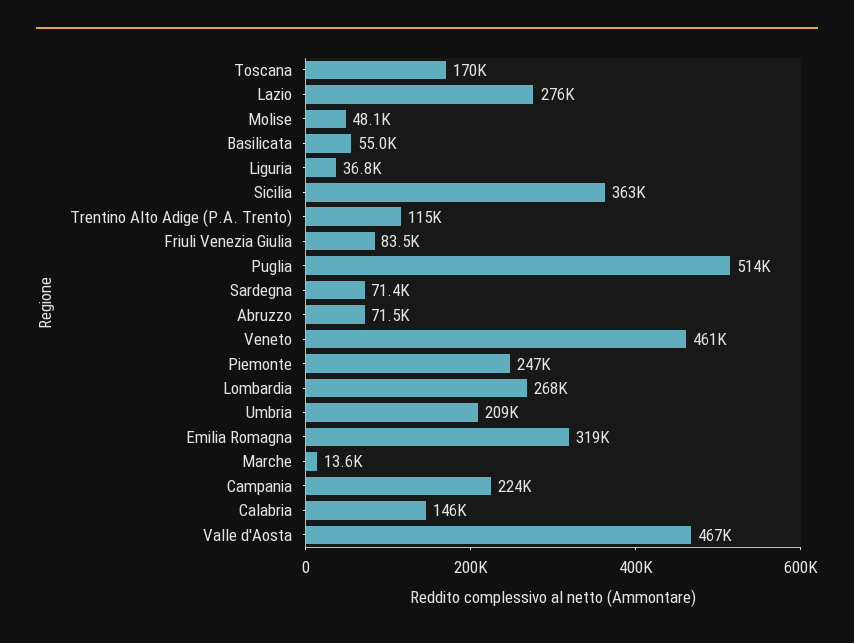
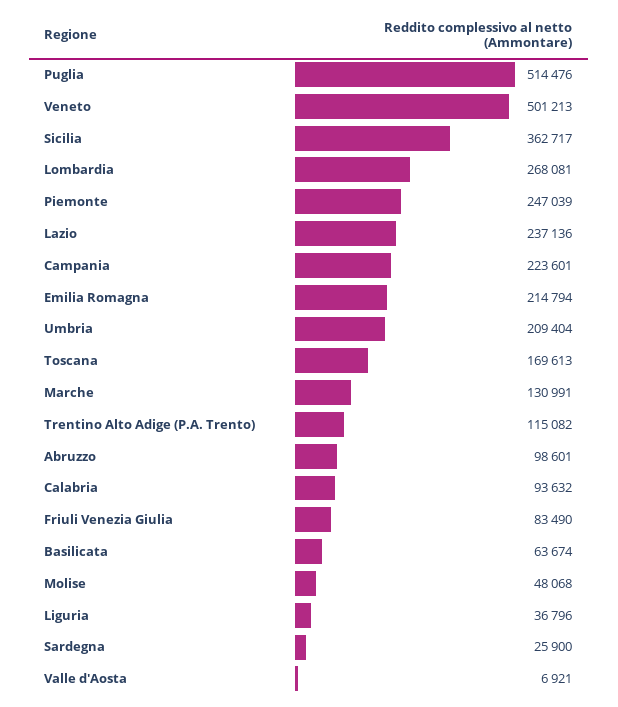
  {
    "Toscana": 169613,
-   "Lazio": 276000,
+   "Lazio": 237136,
    "Molise": 48068,
-   "Basilicata": 55000,
+   "Basilicata": 63674,
    "Liguria": 36796,
    "Sicilia": 362717,
    "Trentino Alto Adige (P.A. Trento)": 115082,
    "Friuli Venezia Giulia": 83490,
    "Puglia": 514476,
-   "Sardegna": 71400,
+   "Sardegna": 25900,
-   "Abruzzo": 71500,
+   "Abruzzo": 98601,
-   "Veneto": 461000,
+   "Veneto": 501213,
    "Piemonte": 247039,
    "Lombardia": 268081,
    "Umbria": 209404,
-   "Emilia Romagna": 319000,
+   "Emilia Romagna": 214794,
-   "Marche": 13600,
+   "Marche": 130991,
    "Campania": 223601,
-   "Calabria": 146000,
+   "Calabria": 93632,
-   "Valle d'Aosta": 467000
+   "Valle d'Aosta": 6921
  }

